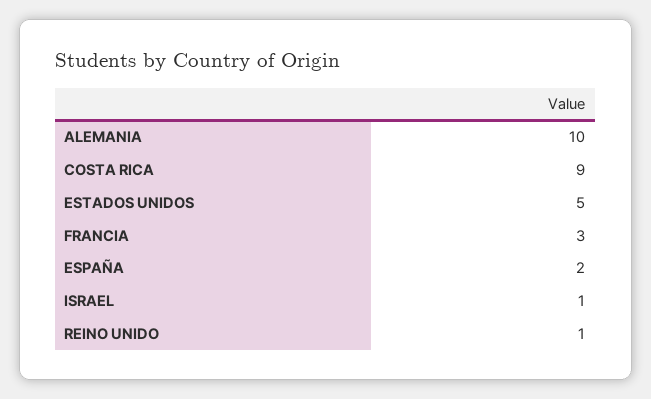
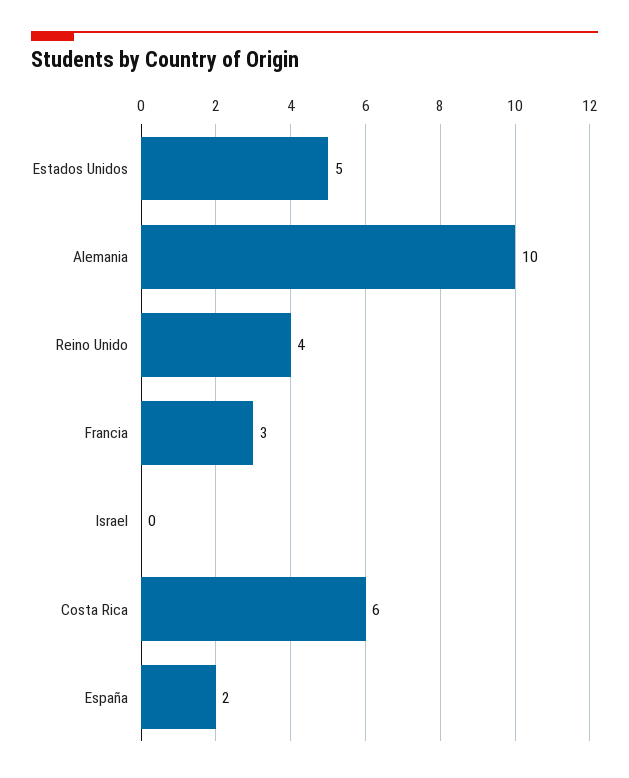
  {
    "ALEMANIA": 10,
-   "COSTA RICA": 9,
+   "COSTA RICA": 6,
    "ESTADOS UNIDOS": 5,
    "FRANCIA": 3,
    "ESPAÑA": 2,
-   "ISRAEL": 1,
+   "ISRAEL": 0,
-   "REINO UNIDO": 1
+   "REINO UNIDO": 4
  }

